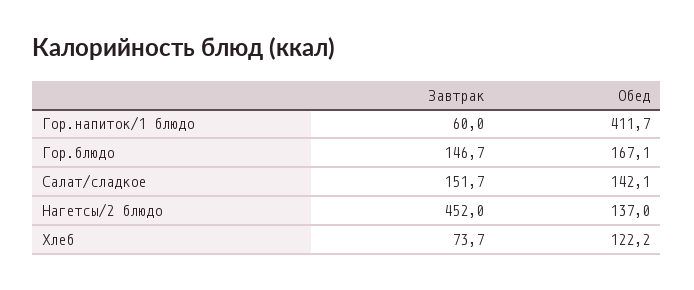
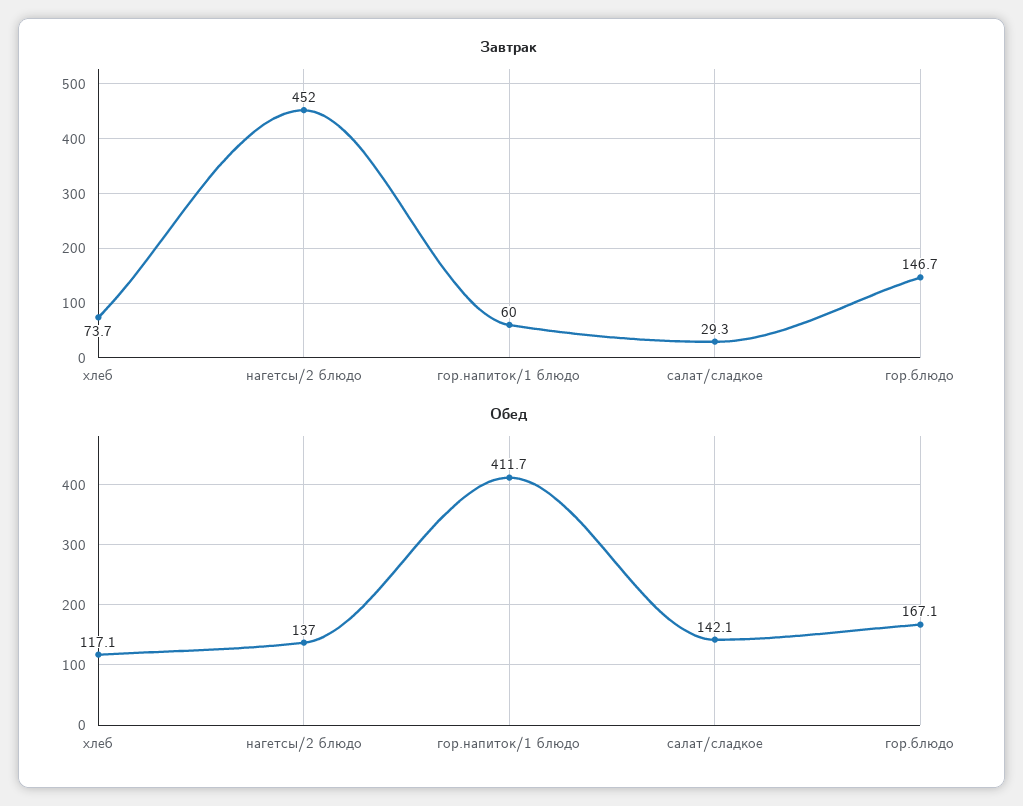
  {
    "Завтрак": {
      "Гор.напиток/1 блюдо": 60,
      "Гор.блюдо": 146.7,
-     "Салат/сладкое": 151.7,
+     "Салат/сладкое": 29.3,
      "Нагетсы/2 блюдо": 452,
      "Хлеб": 73.7
    },
    "Обед": {
      "Гор.напиток/1 блюдо": 411.7,
      "Гор.блюдо": 167.1,
      "Салат/сладкое": 142.1,
      "Нагетсы/2 блюдо": 137,
-     "Хлеб": 122.2
+     "Хлеб": 117.1
    }
  }

